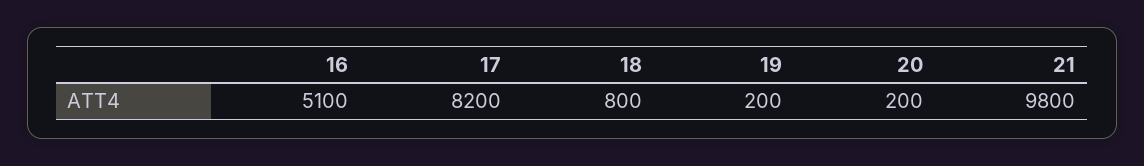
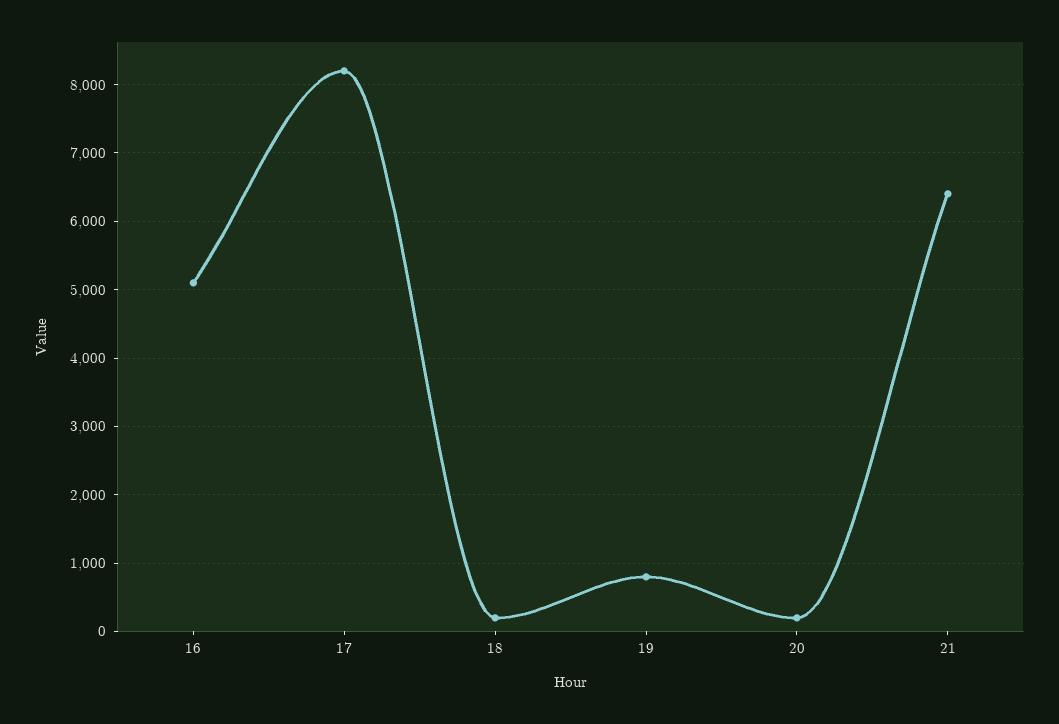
  {
    "16": 5100,
    "17": 8200,
-   "18": 800,
+   "18": 200,
-   "19": 200,
+   "19": 800,
    "20": 200,
-   "21": 9800
+   "21": 6400
  }

